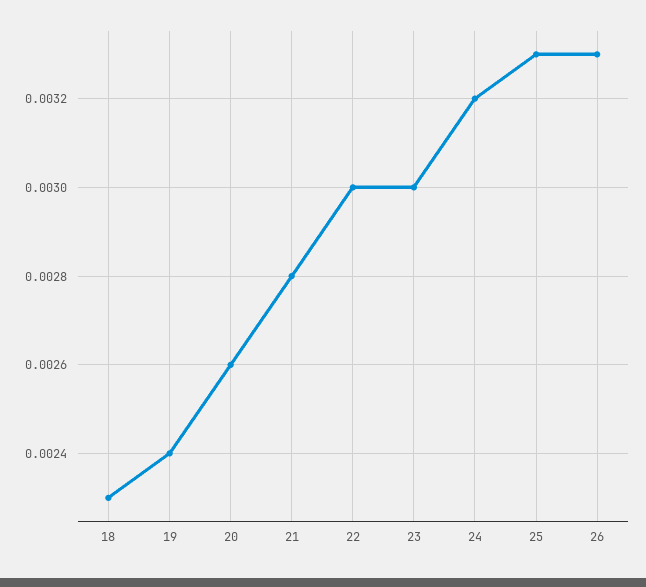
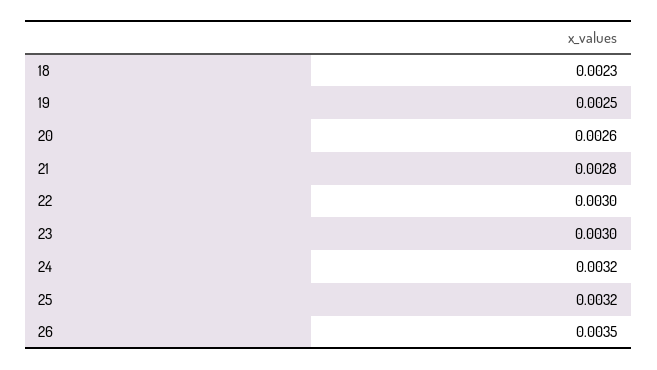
  {
    "18": 0.0023,
-   "19": 0.0024,
+   "19": 0.0025,
    "20": 0.0026,
    "21": 0.0028,
    "22": 0.003,
    "23": 0.003,
    "24": 0.0032,
-   "25": 0.0033,
+   "25": 0.0032,
-   "26": 0.0033
+   "26": 0.0035
  }

